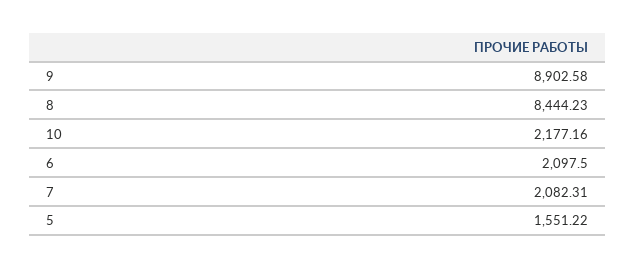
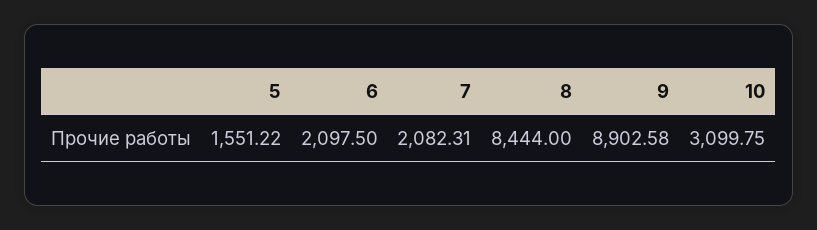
  {
    "9": 8902.58,
-   "8": 8444.23,
+   "8": 8444,
-   "10": 2177.16,
+   "10": 3099.75,
    "6": 2097.5,
    "7": 2082.31,
    "5": 1551.22
  }

